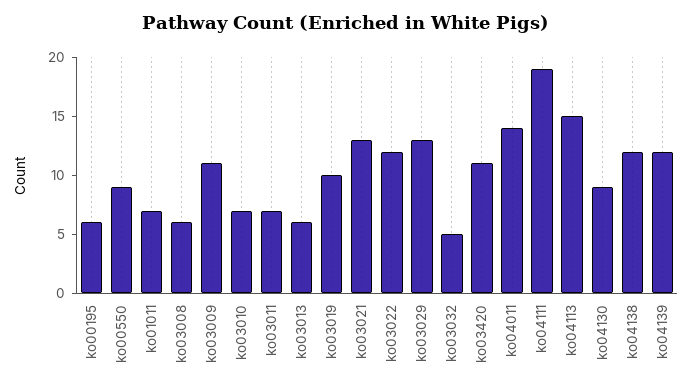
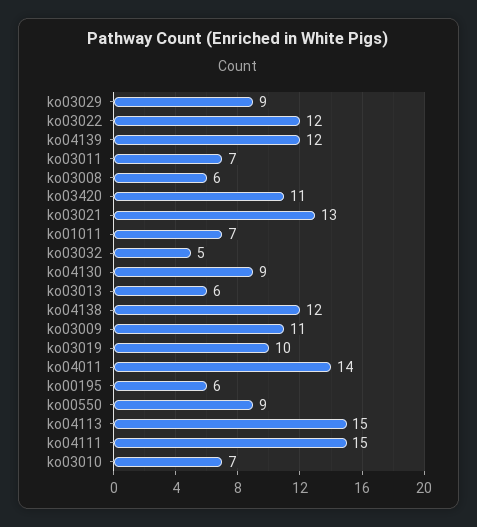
  {
    "ko00195": 6,
    "ko00550": 9,
    "ko01011": 7,
    "ko03008": 6,
    "ko03009": 11,
    "ko03010": 7,
    "ko03011": 7,
    "ko03013": 6,
    "ko03019": 10,
    "ko03021": 13,
    "ko03022": 12,
-   "ko03029": 13,
+   "ko03029": 9,
    "ko03032": 5,
    "ko03420": 11,
    "ko04011": 14,
-   "ko04111": 19,
+   "ko04111": 15,
    "ko04113": 15,
    "ko04130": 9,
    "ko04138": 12,
    "ko04139": 12
  }

